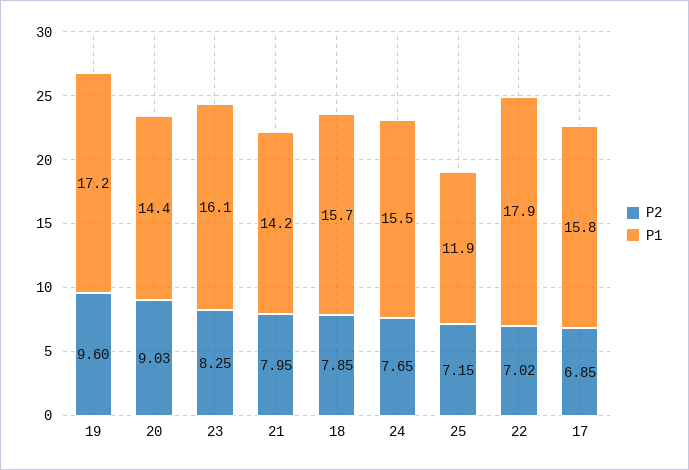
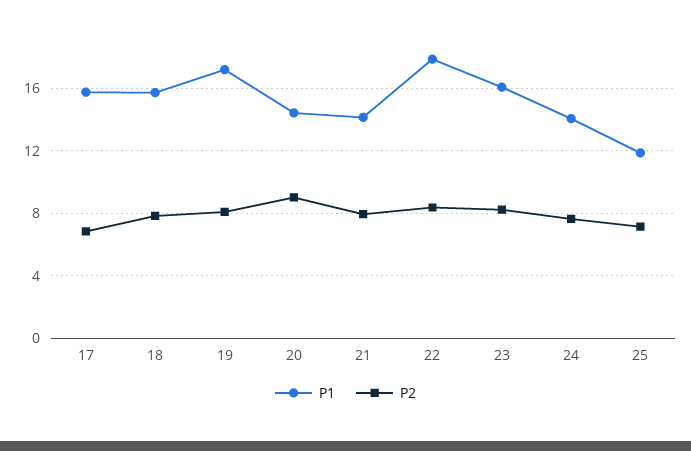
  {
    "P2": {
-     "19": 9.6,
+     "19": 8,
      "20": 9.03,
      "23": 8.25,
      "21": 7.95,
      "18": 7.85,
      "24": 7.65,
      "25": 7.15,
-     "22": 7.02,
+     "22": 8.5,
      "17": 6.85
    },
    "P1": {
      "19": 17.2,
      "20": 14.4,
      "23": 16.1,
      "21": 14.2,
      "18": 15.7,
-     "24": 15.5,
+     "24": 14,
      "25": 11.9,
      "22": 17.9,
      "17": 15.8
    }
  }

